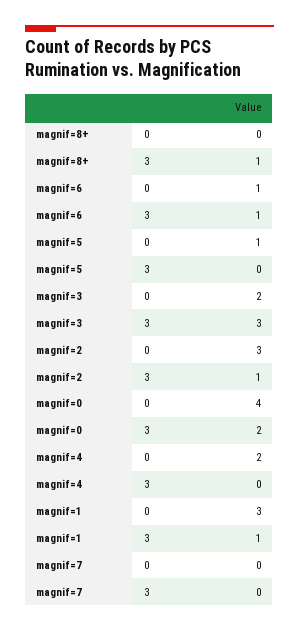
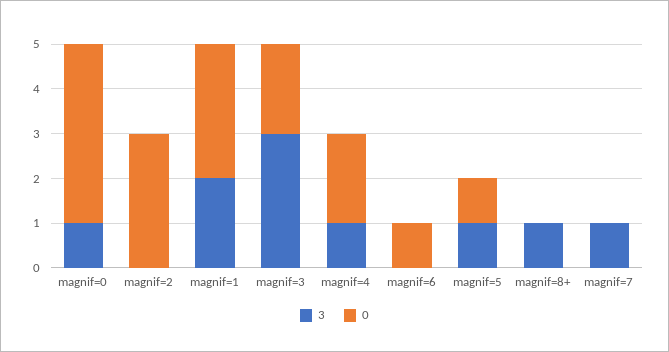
  {
    "0": {
      "magnif=8+": 0,
      "magnif=6": 1,
      "magnif=5": 1,
      "magnif=3": 2,
      "magnif=2": 3,
      "magnif=0": 4,
      "magnif=4": 2,
      "magnif=1": 3,
      "magnif=7": 0
    },
    "3": {
      "magnif=8+": 1,
-     "magnif=6": 1,
+     "magnif=6": 0,
-     "magnif=5": 0,
+     "magnif=5": 1,
      "magnif=3": 3,
-     "magnif=2": 1,
+     "magnif=2": 0,
-     "magnif=0": 2,
+     "magnif=0": 1,
-     "magnif=4": 0,
+     "magnif=4": 1,
-     "magnif=1": 1,
+     "magnif=1": 2,
-     "magnif=7": 0
+     "magnif=7": 1
    }
  }

